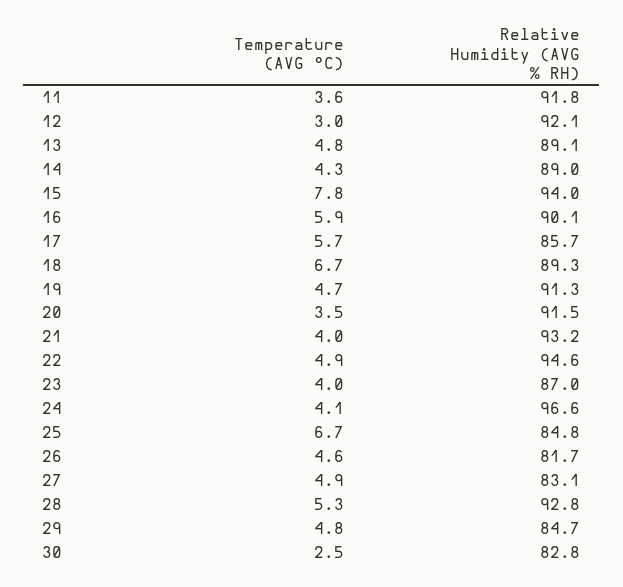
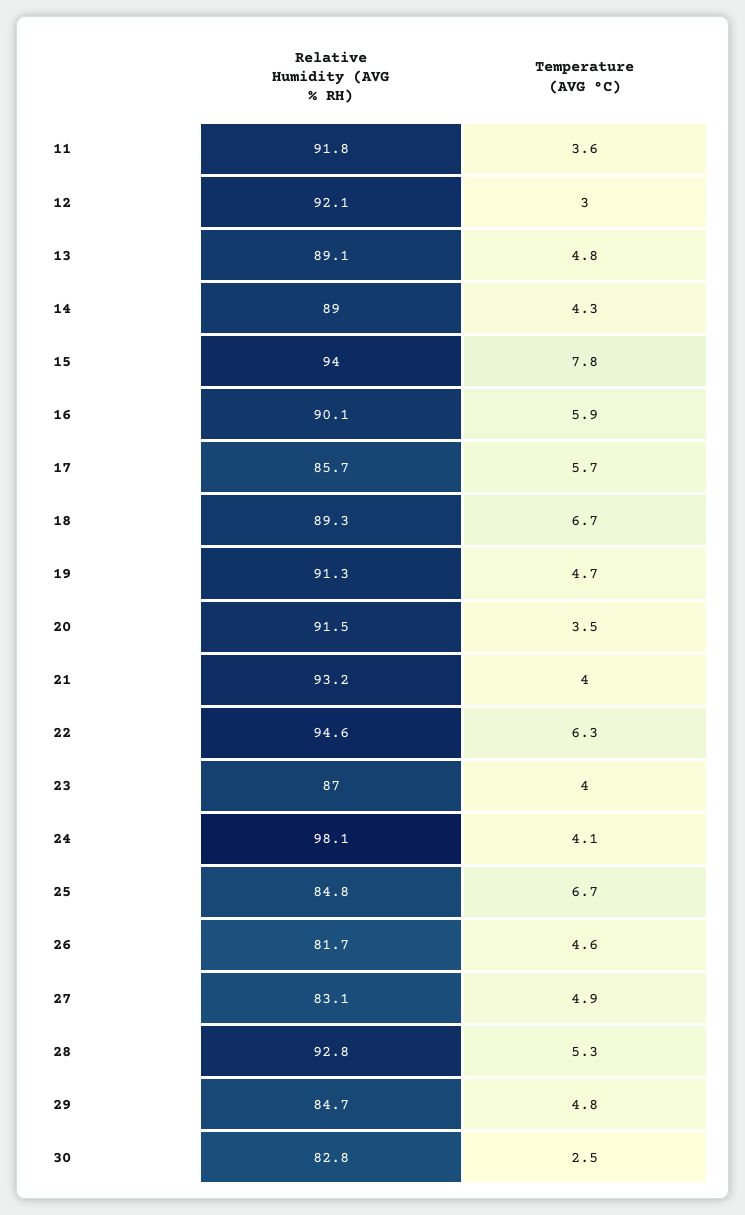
  {
    "Temperature (AVG °C)": {
      "11": 3.6,
      "12": 3,
      "13": 4.8,
      "14": 4.3,
      "15": 7.8,
      "16": 5.9,
      "17": 5.7,
      "18": 6.7,
      "19": 4.7,
      "20": 3.5,
      "21": 4,
-     "22": 4.9,
+     "22": 6.3,
      "23": 4,
      "24": 4.1,
      "25": 6.7,
      "26": 4.6,
      "27": 4.9,
      "28": 5.3,
      "29": 4.8,
      "30": 2.5
    },
    "Relative Humidity (AVG % RH)": {
      "11": 91.8,
      "12": 92.1,
      "13": 89.1,
      "14": 89,
      "15": 94,
      "16": 90.1,
      "17": 85.7,
      "18": 89.3,
      "19": 91.3,
      "20": 91.5,
      "21": 93.2,
      "22": 94.6,
      "23": 87,
-     "24": 96.6,
+     "24": 98.1,
      "25": 84.8,
      "26": 81.7,
      "27": 83.1,
      "28": 92.8,
      "29": 84.7,
      "30": 82.8
    }
  }

